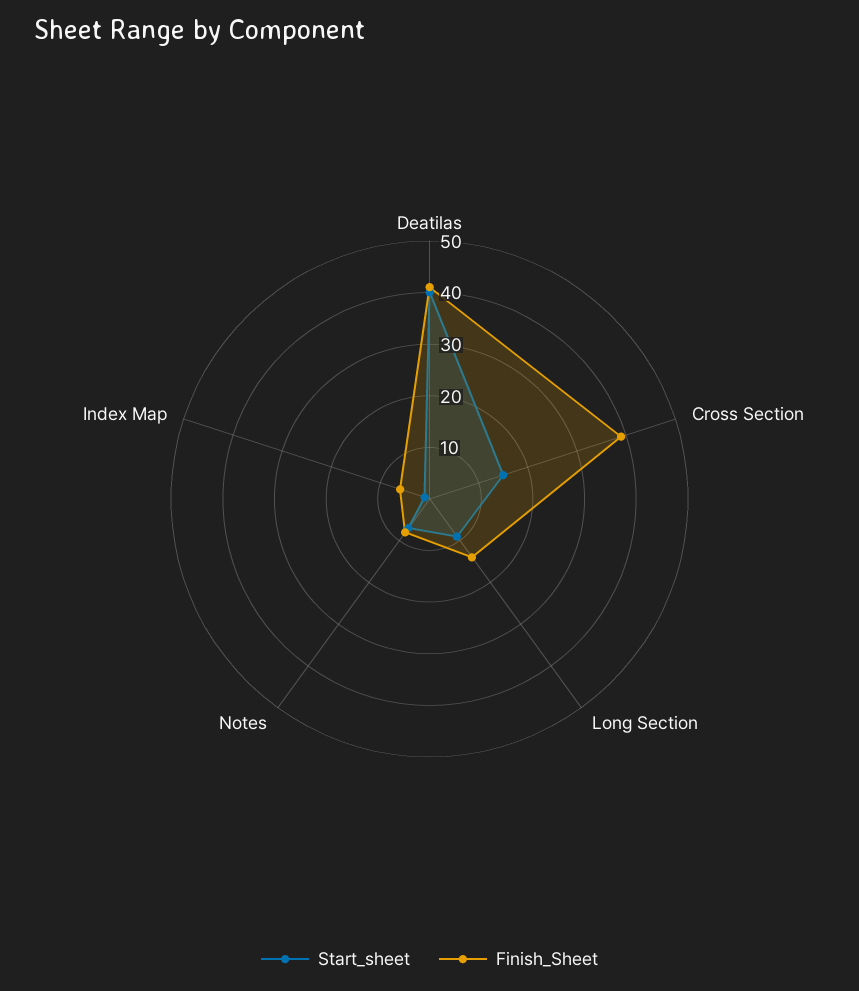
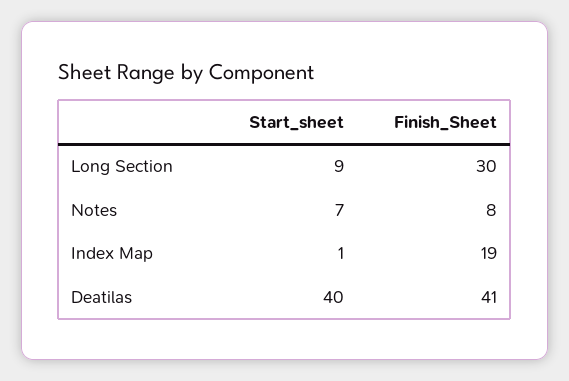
  {
    "Start_sheet": {
      "Deatilas": 40,
-     "Cross Section": 15,
      "Long Section": 9,
      "Notes": 7,
      "Index Map": 1
    },
    "Finish_Sheet": {
      "Deatilas": 41,
-     "Cross Section": 40,
-     "Long Section": 15,
+     "Long Section": 30,
      "Notes": 8,
-     "Index Map": 5
+     "Index Map": 19
    }
  }

